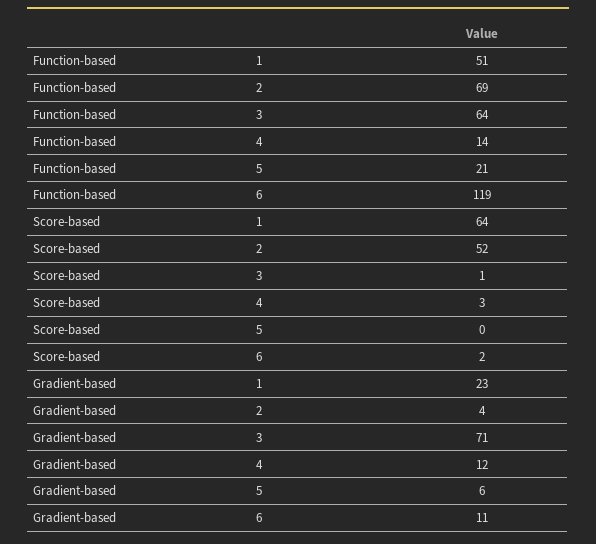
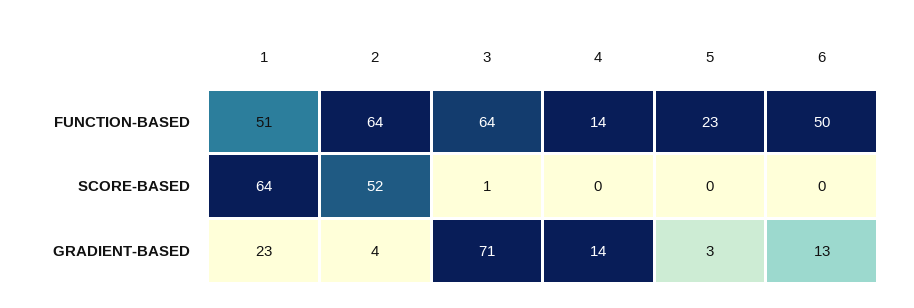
  {
    "Function-based": {
      "1": 51,
-     "2": 69,
+     "2": 64,
      "3": 64,
      "4": 14,
-     "5": 21,
+     "5": 23,
-     "6": 119
+     "6": 50
    },
    "Score-based": {
      "1": 64,
      "2": 52,
      "3": 1,
-     "4": 3,
+     "4": 0,
      "5": 0,
-     "6": 2
+     "6": 0
    },
    "Gradient-based": {
      "1": 23,
      "2": 4,
      "3": 71,
-     "4": 12,
+     "4": 14,
-     "5": 6,
+     "5": 3,
-     "6": 11
+     "6": 13
    }
  }

